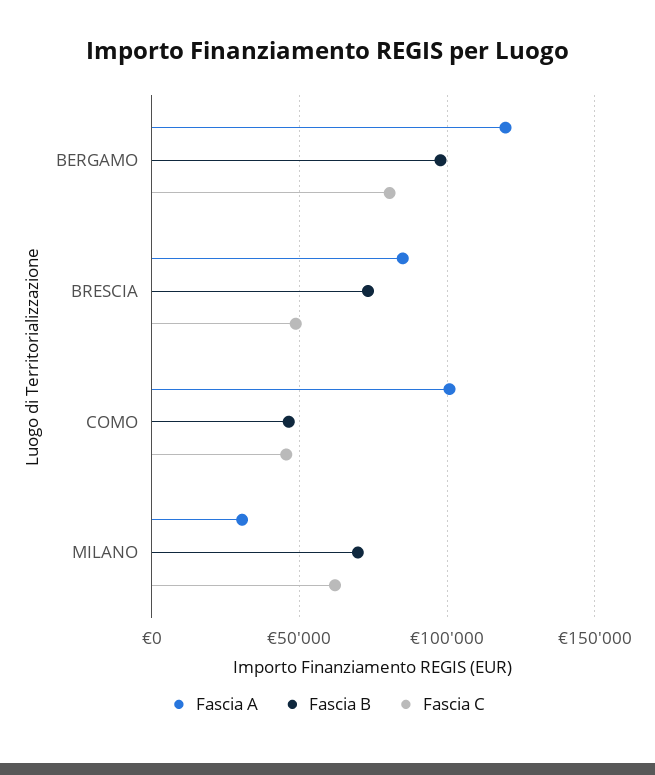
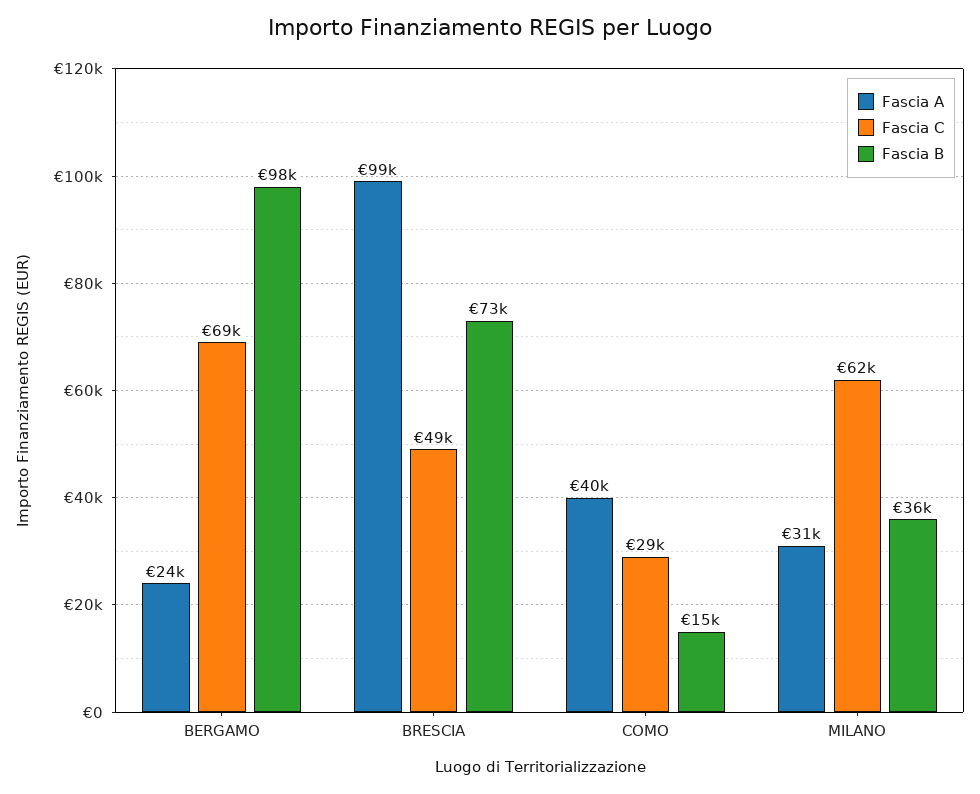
  {
    "Fascia A": {
-     "BERGAMO": 120000,
+     "BERGAMO": 24000,
-     "BRESCIA": 85000,
+     "BRESCIA": 99000,
-     "COMO": 100000,
+     "COMO": 40000,
      "MILANO": 31000
    },
    "Fascia B": {
      "BERGAMO": 98000,
      "BRESCIA": 73000,
-     "COMO": 45000,
+     "COMO": 15000,
-     "MILANO": 70000
+     "MILANO": 36000
    },
    "Fascia C": {
-     "BERGAMO": 80000,
+     "BERGAMO": 69000,
      "BRESCIA": 49000,
-     "COMO": 45000,
+     "COMO": 29000,
      "MILANO": 62000
    }
  }

